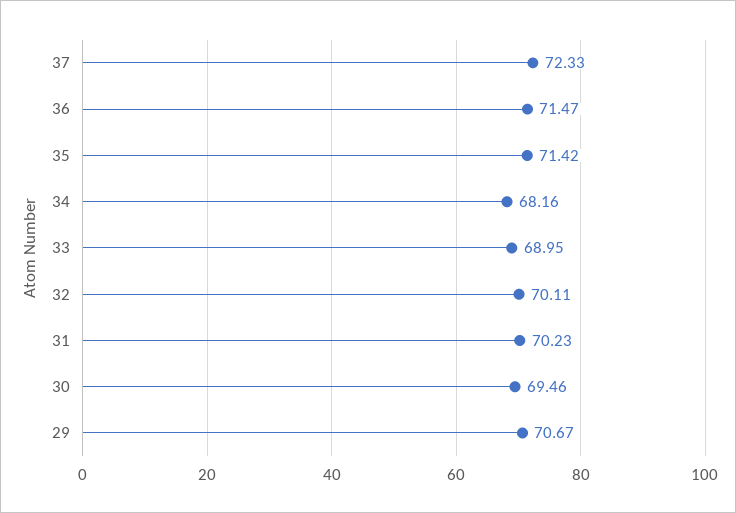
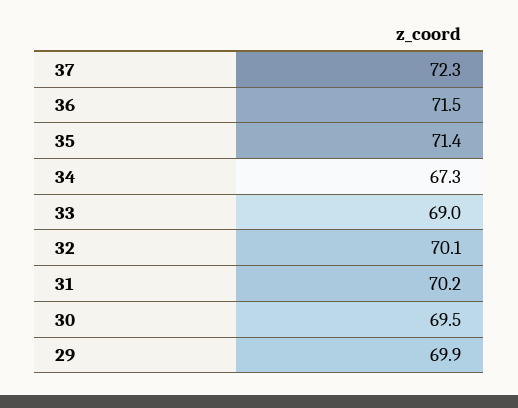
  {
    "37": 72.33,
    "36": 71.47,
    "35": 71.42,
-   "34": 68.16,
+   "34": 67.3,
    "33": 68.95,
    "32": 70.11,
    "31": 70.23,
    "30": 69.46,
-   "29": 70.67
+   "29": 69.9
  }

